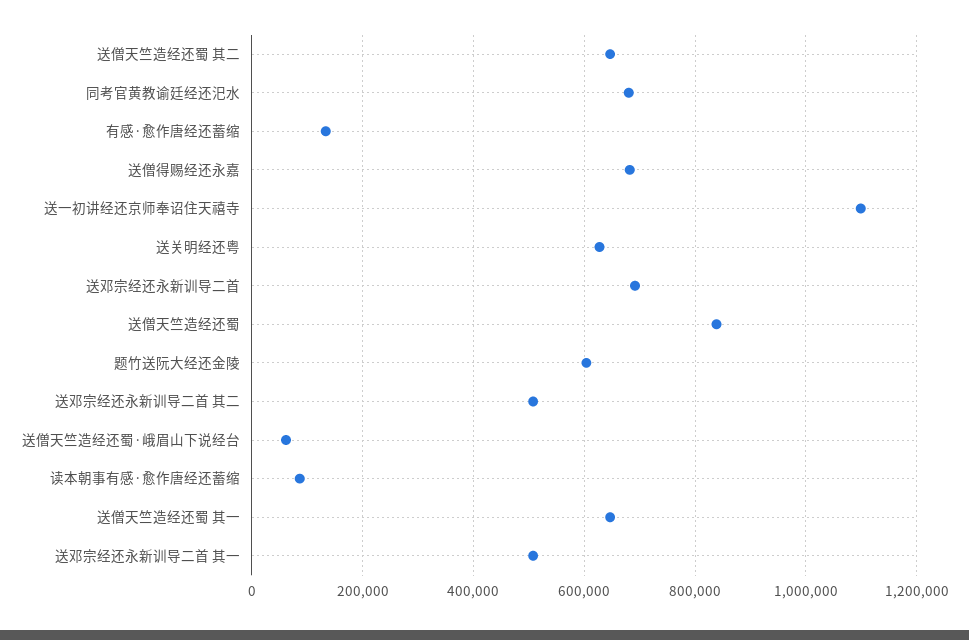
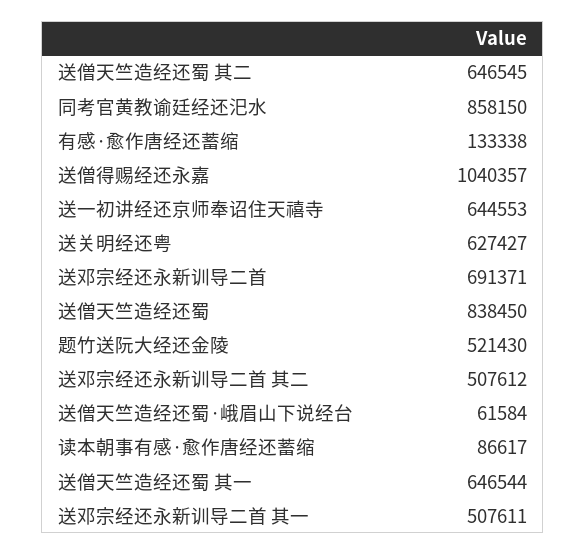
  {
    "送僧天竺造经还蜀 其二": 646545,
-   "同考官黄教谕廷经还汜水": 680000,
+   "同考官黄教谕廷经还汜水": 858150,
    "有感·愈作唐经还蓄缩": 133338,
-   "送僧得赐经还永嘉": 680000,
+   "送僧得赐经还永嘉": 1040357,
-   "送一初讲经还京师奉诏住天禧寺": 1100000,
+   "送一初讲经还京师奉诏住天禧寺": 644553,
    "送关明经还粤": 627427,
    "送邓宗经还永新训导二首": 691371,
    "送僧天竺造经还蜀": 838450,
-   "题竹送阮大经还金陵": 600000,
+   "题竹送阮大经还金陵": 521430,
    "送邓宗经还永新训导二首 其二": 507612,
    "送僧天竺造经还蜀·峨眉山下说经台": 61584,
    "读本朝事有感·愈作唐经还蓄缩": 86617,
    "送僧天竺造经还蜀 其一": 646544,
    "送邓宗经还永新训导二首 其一": 507611
  }

